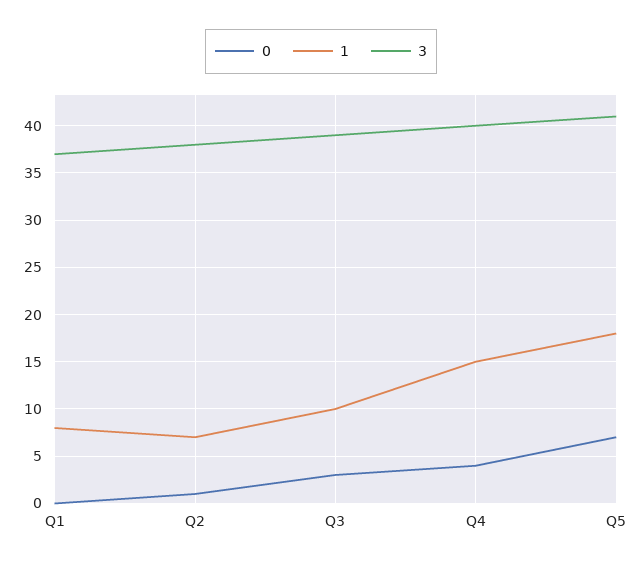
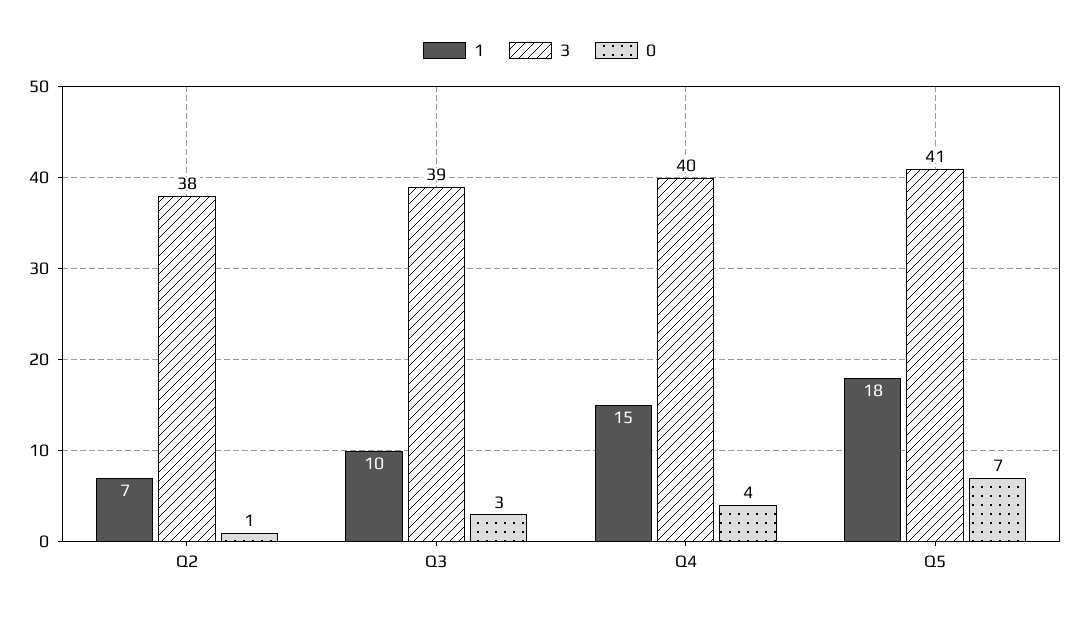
  {
    "0": {
-     "Q1": 0,
      "Q2": 1,
      "Q3": 3,
      "Q4": 4,
      "Q5": 7
    },
    "1": {
-     "Q1": 8,
      "Q2": 7,
      "Q3": 10,
      "Q4": 15,
      "Q5": 18
    },
    "3": {
-     "Q1": 37,
      "Q2": 38,
      "Q3": 39,
      "Q4": 40,
      "Q5": 41
    }
  }

